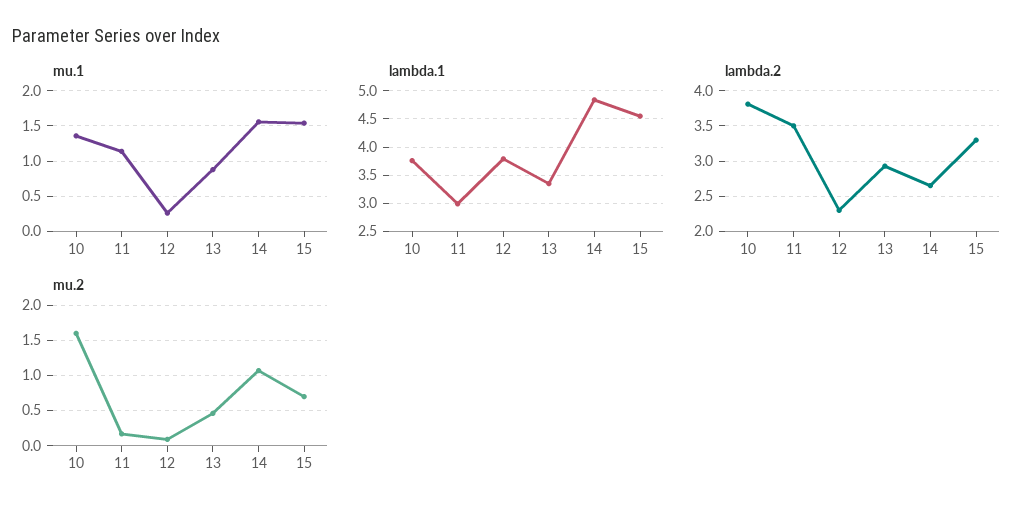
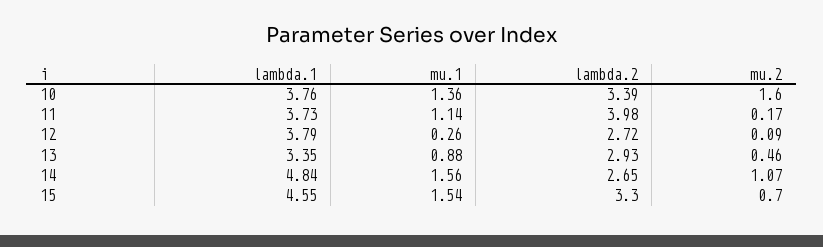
  {
    "mu.1": {
      "10": 1.36,
      "11": 1.14,
      "12": 0.26,
      "13": 0.88,
      "14": 1.56,
      "15": 1.54
    },
    "lambda.1": {
      "10": 3.76,
-     "11": 3,
+     "11": 3.73,
      "12": 3.79,
      "13": 3.35,
      "14": 4.84,
      "15": 4.55
    },
    "lambda.2": {
-     "10": 3.8,
+     "10": 3.39,
-     "11": 3.5,
+     "11": 3.98,
-     "12": 2.3,
+     "12": 2.72,
      "13": 2.93,
      "14": 2.65,
      "15": 3.3
    },
    "mu.2": {
      "10": 1.6,
      "11": 0.17,
      "12": 0.09,
      "13": 0.46,
      "14": 1.07,
      "15": 0.7
    }
  }

